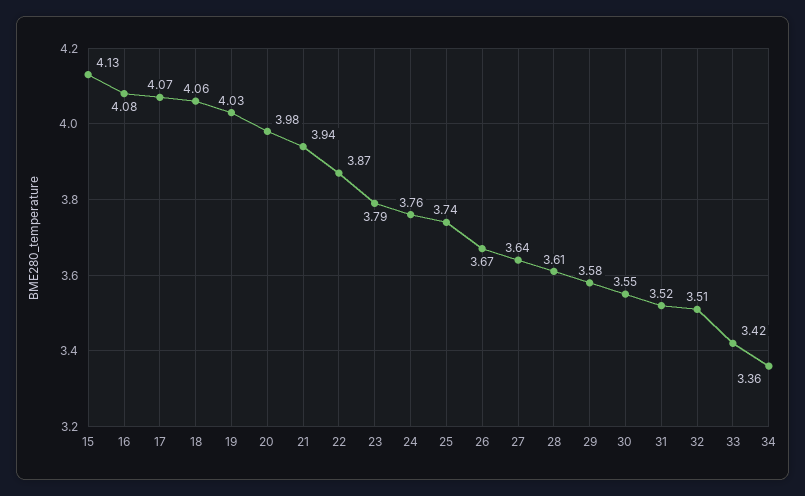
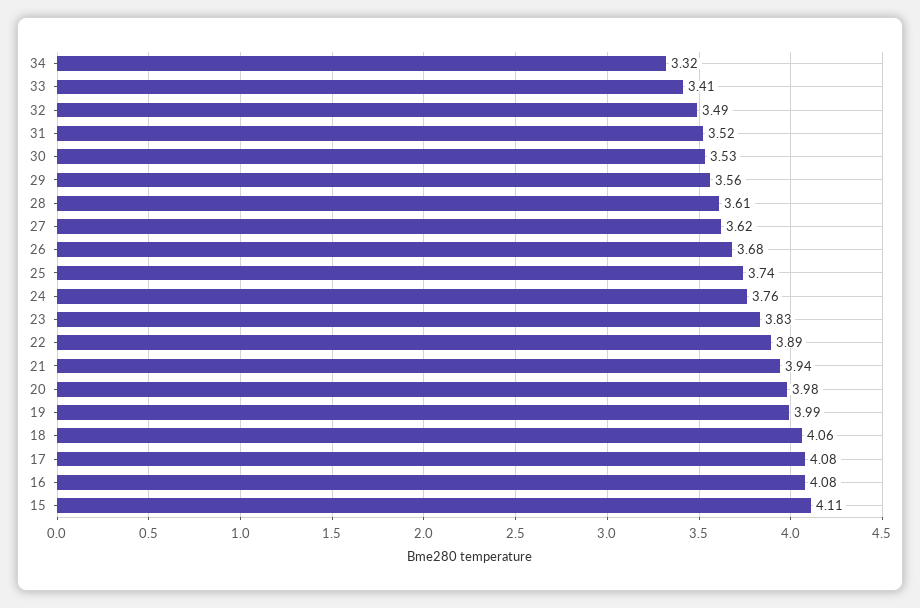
  {
-   "15": 4.13,
+   "15": 4.11,
    "16": 4.08,
-   "17": 4.07,
+   "17": 4.08,
    "18": 4.06,
-   "19": 4.03,
+   "19": 3.99,
    "20": 3.98,
    "21": 3.94,
-   "22": 3.87,
+   "22": 3.89,
-   "23": 3.79,
+   "23": 3.83,
    "24": 3.76,
    "25": 3.74,
-   "26": 3.67,
+   "26": 3.68,
-   "27": 3.64,
+   "27": 3.62,
    "28": 3.61,
-   "29": 3.58,
+   "29": 3.56,
-   "30": 3.55,
+   "30": 3.53,
    "31": 3.52,
-   "32": 3.51,
+   "32": 3.49,
-   "33": 3.42,
+   "33": 3.41,
-   "34": 3.36
+   "34": 3.32
  }

